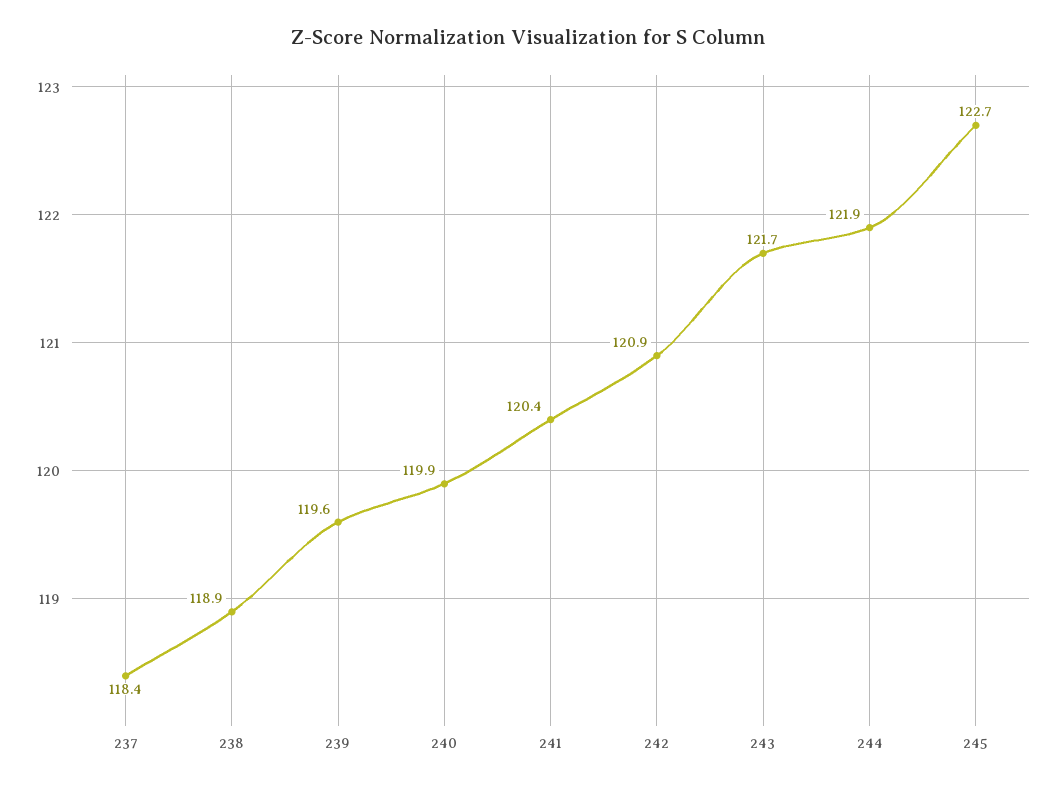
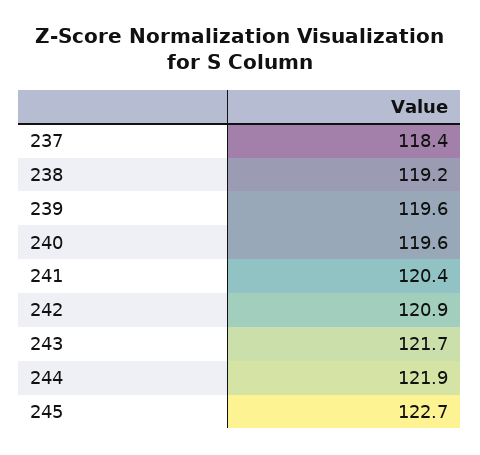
  {
    "237": 118.4,
-   "238": 118.9,
+   "238": 119.2,
    "239": 119.6,
-   "240": 119.9,
+   "240": 119.6,
    "241": 120.4,
    "242": 120.9,
    "243": 121.7,
    "244": 121.9,
    "245": 122.7
  }

